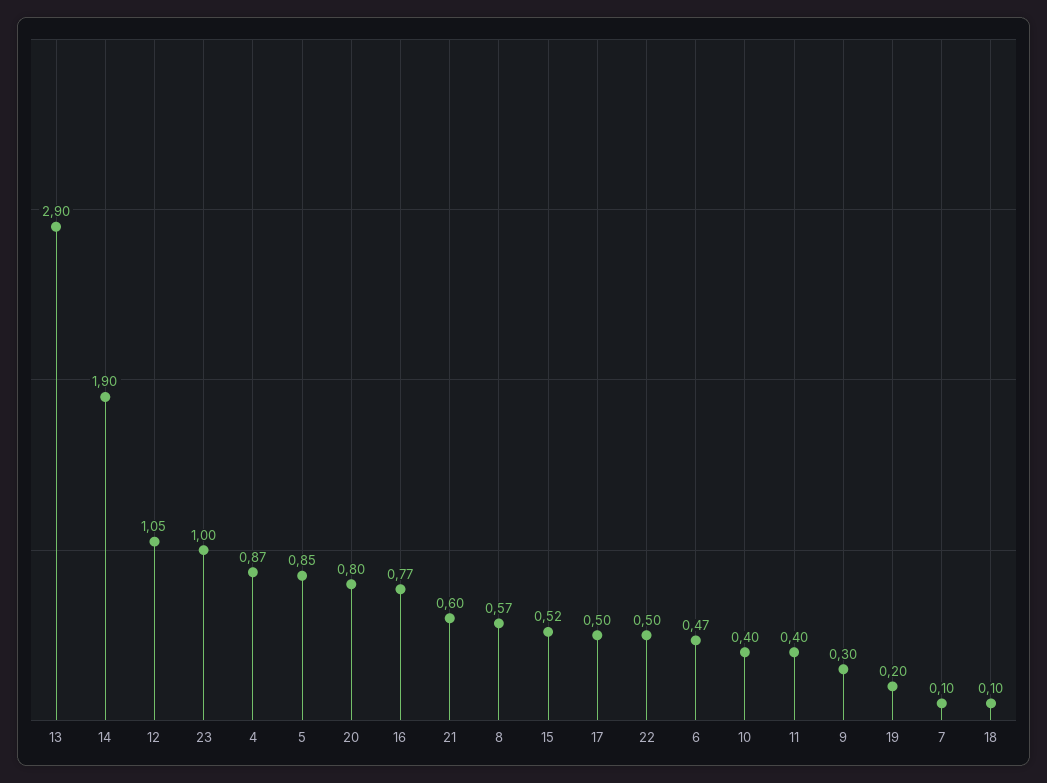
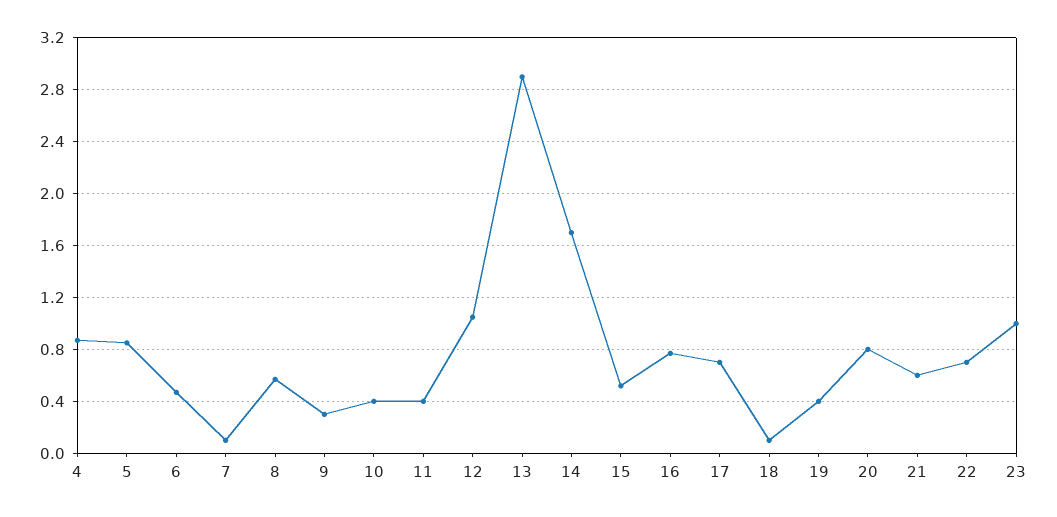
  {
    "13": 2.9,
-   "14": 1.9,
+   "14": 1.7,
    "12": 1.05,
    "23": 1,
    "4": 0.87,
    "5": 0.85,
    "20": 0.8,
    "16": 0.77,
    "21": 0.6,
    "8": 0.57,
    "15": 0.52,
-   "17": 0.5,
+   "17": 0.7,
-   "22": 0.5,
+   "22": 0.7,
    "6": 0.47,
    "10": 0.4,
    "11": 0.4,
    "9": 0.3,
-   "19": 0.2,
+   "19": 0.4,
    "7": 0.1,
    "18": 0.1
  }

